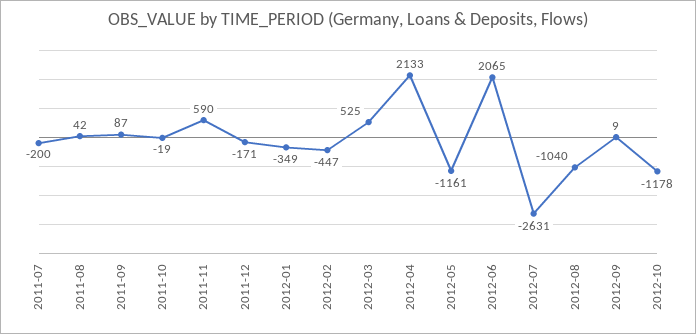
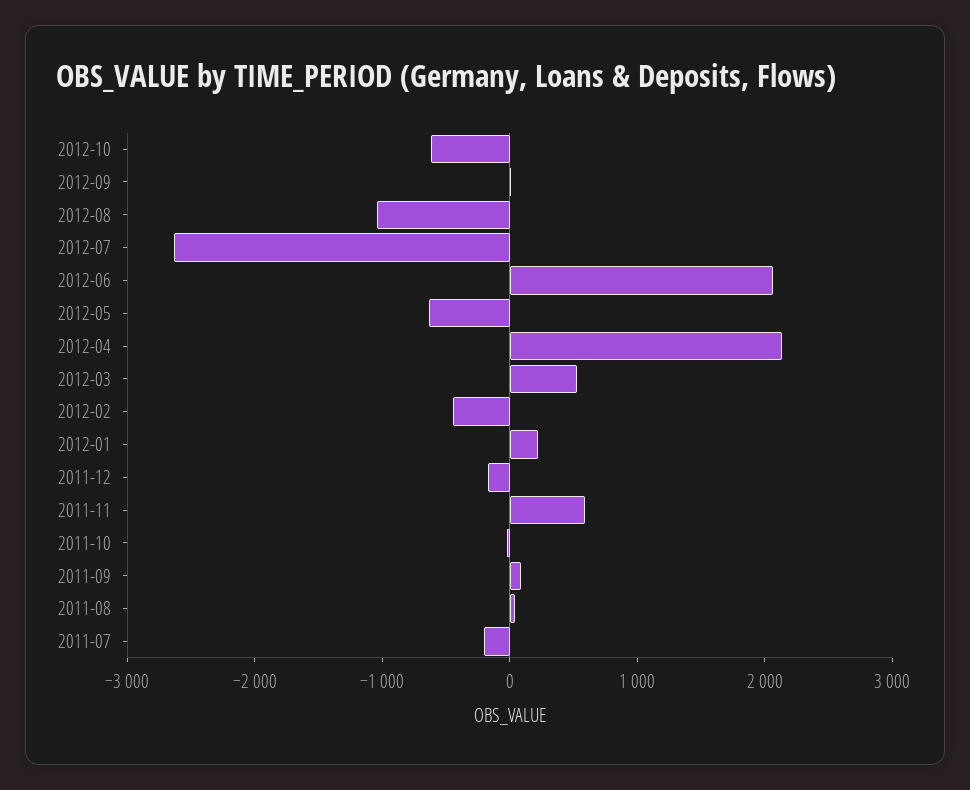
  {
    "2011-07": -200,
    "2011-08": 42,
    "2011-09": 87,
    "2011-10": -19,
    "2011-11": 590,
    "2011-12": -171,
-   "2012-01": -349,
+   "2012-01": 200,
    "2012-02": -447,
    "2012-03": 525,
    "2012-04": 2133,
-   "2012-05": -1161,
+   "2012-05": -600,
    "2012-06": 2065,
    "2012-07": -2631,
    "2012-08": -1040,
    "2012-09": 9,
-   "2012-10": -1178
+   "2012-10": -600
  }

